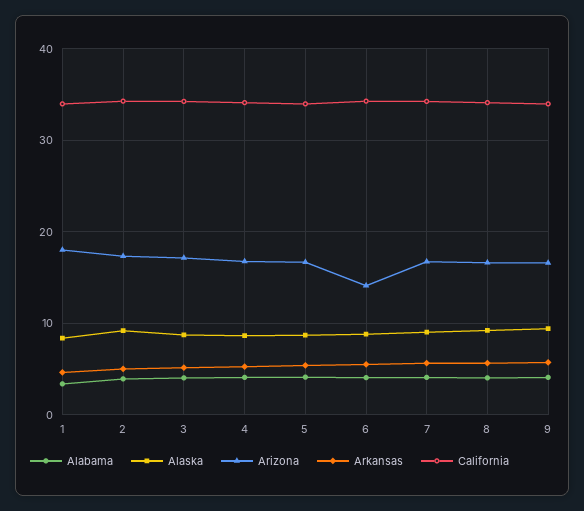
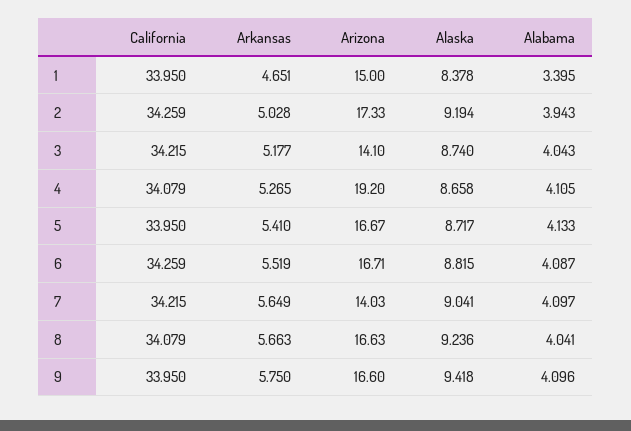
  {
    "Alabama": {
      "1": 3.395,
      "2": 3.943,
      "3": 4.043,
      "4": 4.105,
      "5": 4.133,
      "6": 4.087,
      "7": 4.097,
      "8": 4.041,
      "9": 4.096
    },
    "Alaska": {
      "1": 8.378,
      "2": 9.194,
      "3": 8.74,
      "4": 8.658,
      "5": 8.717,
      "6": 8.815,
      "7": 9.041,
      "8": 9.236,
      "9": 9.418
    },
    "Arizona": {
-     "1": 18,
+     "1": 15,
      "2": 17.33,
-     "3": 17,
+     "3": 14.1,
-     "4": 17,
+     "4": 19.2,
      "5": 16.67,
-     "6": 14,
+     "6": 16.71,
-     "7": 17,
+     "7": 14.03,
      "8": 16.63,
      "9": 16.6
    },
    "Arkansas": {
      "1": 4.651,
      "2": 5.028,
      "3": 5.177,
      "4": 5.265,
      "5": 5.41,
      "6": 5.519,
      "7": 5.649,
      "8": 5.663,
      "9": 5.75
    },
    "California": {
      "1": 33.95,
      "2": 34.259,
      "3": 34.215,
      "4": 34.079,
      "5": 33.95,
      "6": 34.259,
      "7": 34.215,
      "8": 34.079,
      "9": 33.95
    }
  }

